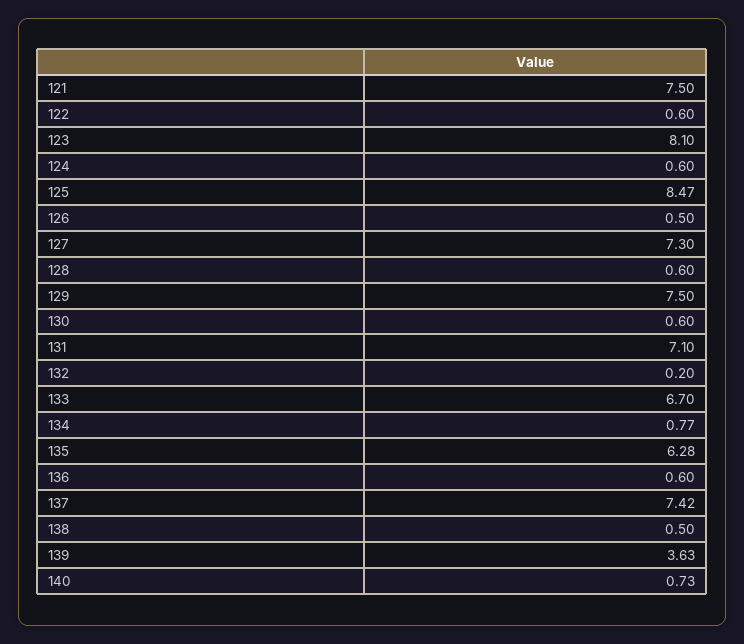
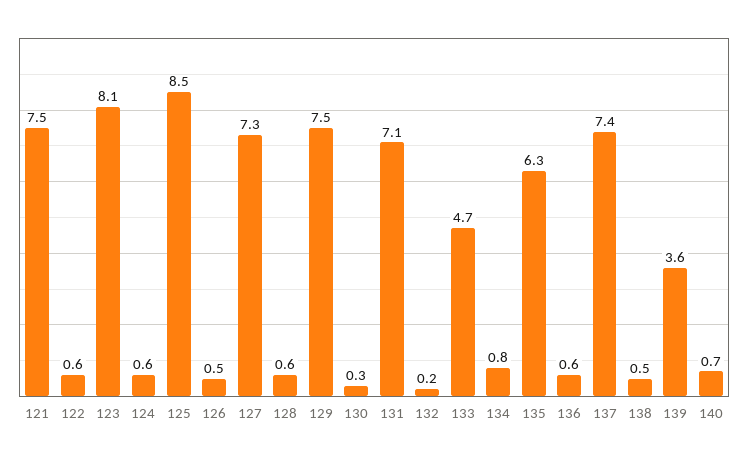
  {
    "121": 7.5,
    "122": 0.6,
    "123": 8.1,
    "124": 0.6,
    "125": 8.47,
    "126": 0.5,
    "127": 7.3,
    "128": 0.6,
    "129": 7.5,
-   "130": 0.6,
+   "130": 0.3,
    "131": 7.1,
    "132": 0.2,
-   "133": 6.7,
+   "133": 4.7,
    "134": 0.77,
    "135": 6.28,
    "136": 0.6,
    "137": 7.42,
    "138": 0.5,
    "139": 3.63,
    "140": 0.73
  }

